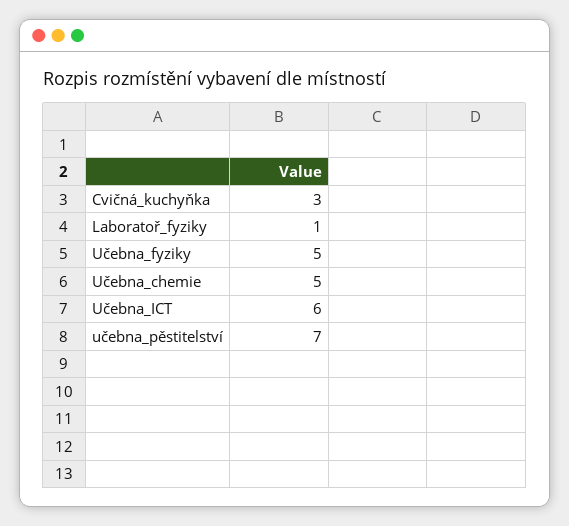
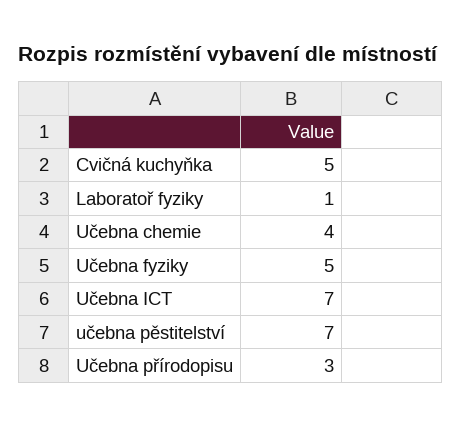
  {
-   "Cvičná_kuchyňka": 3,
+   "Cvičná_kuchyňka": 5,
    "Laboratoř_fyziky": 1,
    "Učebna_fyziky": 5,
-   "Učebna_chemie": 5,
+   "Učebna_chemie": 4,
-   "Učebna_ICT": 6,
+   "Učebna_ICT": 7,
-   "učebna_pěstitelství": 7
+   "učebna_pěstitelství": 7,
+   "Učebna přírodopisu": 3
  }

